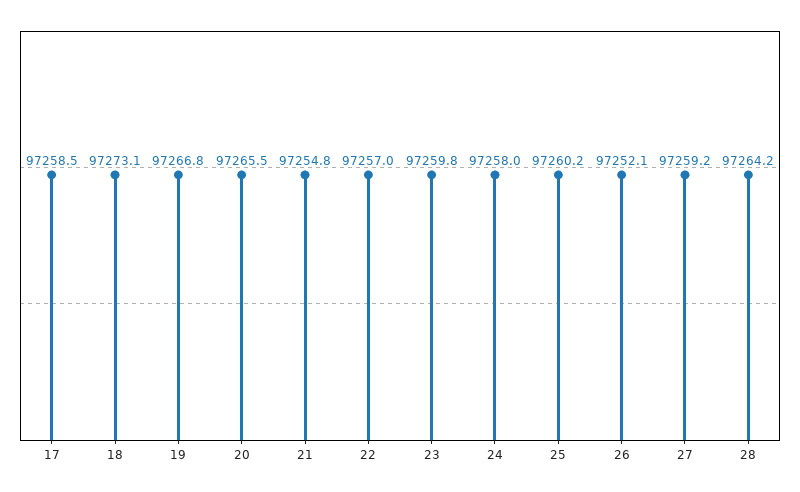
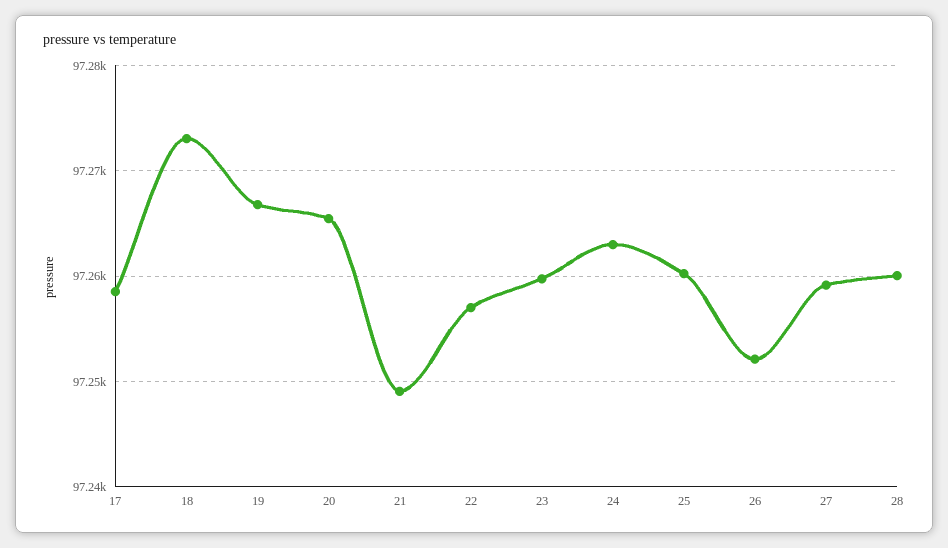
  {
    "17": 97258.5,
    "18": 97273.1,
    "19": 97266.8,
    "20": 97265.5,
-   "21": 97254.8,
+   "21": 97249,
    "22": 97257,
    "23": 97259.8,
-   "24": 97258,
+   "24": 97263,
    "25": 97260.2,
    "26": 97252.1,
    "27": 97259.2,
-   "28": 97264.2
+   "28": 97260
  }

